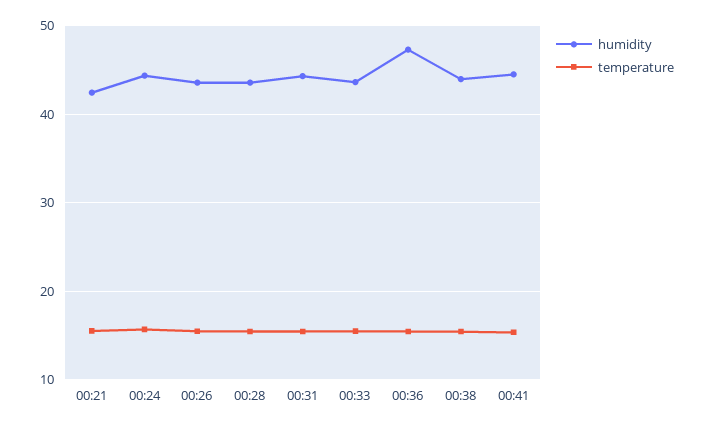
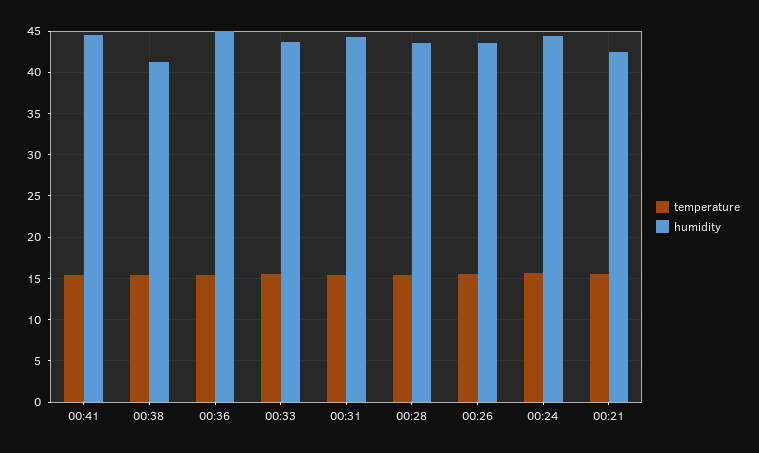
  {
    "humidity": {
      "00:21": 42,
      "00:24": 44,
      "00:26": 44,
      "00:28": 44,
      "00:31": 44,
      "00:33": 44,
-     "00:36": 47,
+     "00:36": 45,
-     "00:38": 44,
+     "00:38": 41,
      "00:41": 45
    },
    "temperature": {
      "00:21": 16,
      "00:24": 16,
      "00:26": 15,
      "00:28": 15,
      "00:31": 15,
      "00:33": 16,
      "00:36": 15,
      "00:38": 15,
      "00:41": 15
    }
  }

